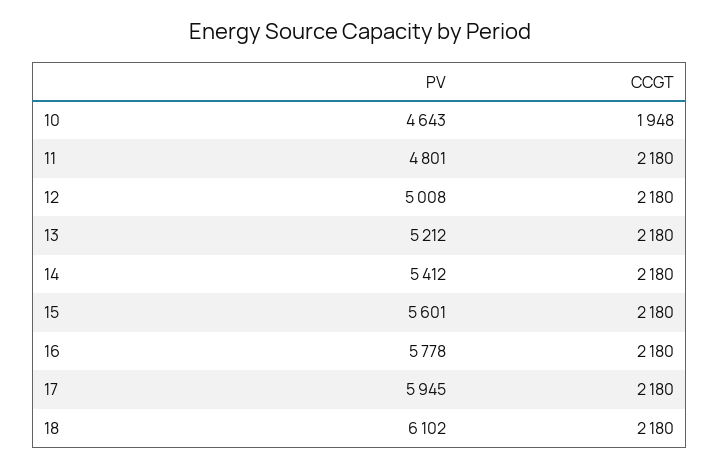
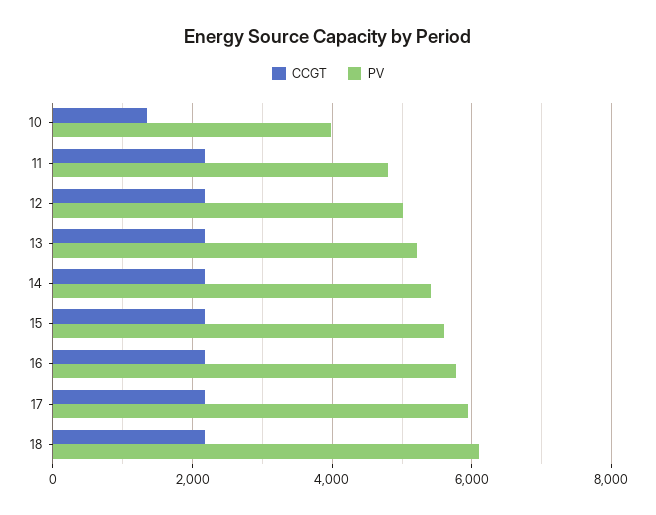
  {
    "PV": {
-     "10": 4643,
+     "10": 4000,
      "11": 4801,
      "12": 5008,
      "13": 5212,
      "14": 5412,
      "15": 5601,
      "16": 5778,
      "17": 5945,
      "18": 6102
    },
    "CCGT": {
-     "10": 1948,
+     "10": 1400,
      "11": 2180,
      "12": 2180,
      "13": 2180,
      "14": 2180,
      "15": 2180,
      "16": 2180,
      "17": 2180,
      "18": 2180
    }
  }

